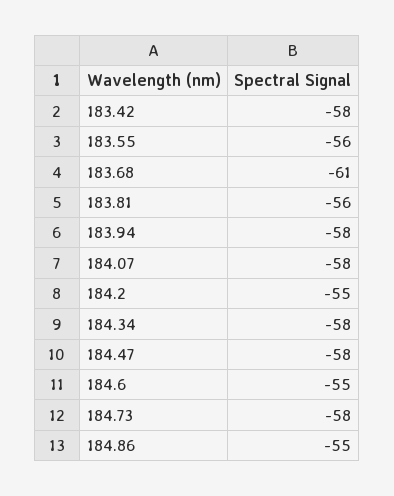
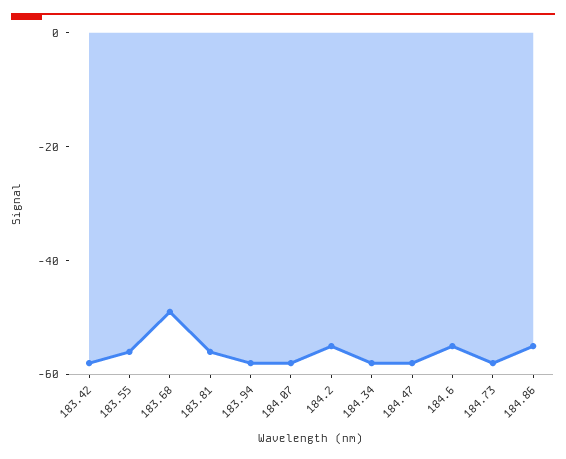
  {
    "183.42": -58,
    "183.55": -56,
-   "183.68": -61,
+   "183.68": -50,
    "183.81": -56,
    "183.94": -58,
    "184.07": -58,
    "184.2": -55,
    "184.34": -58,
    "184.47": -58,
    "184.6": -55,
    "184.73": -58,
    "184.86": -55
  }

